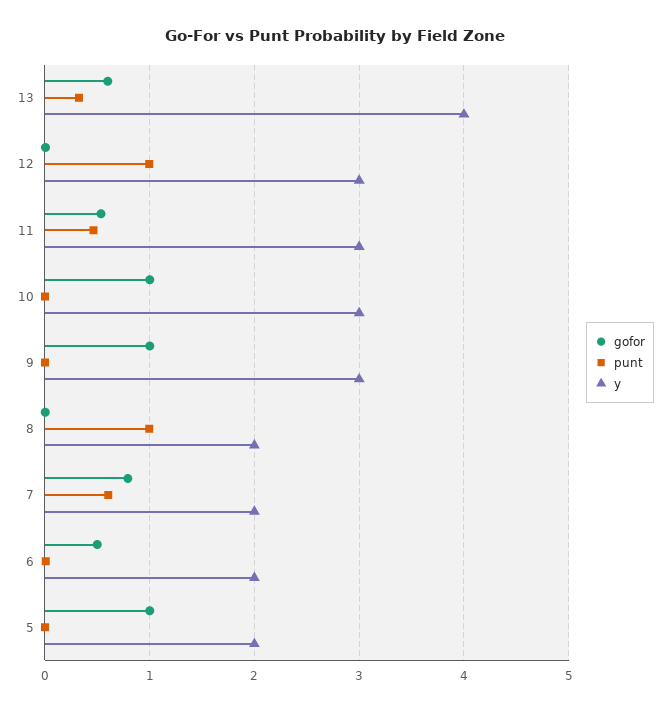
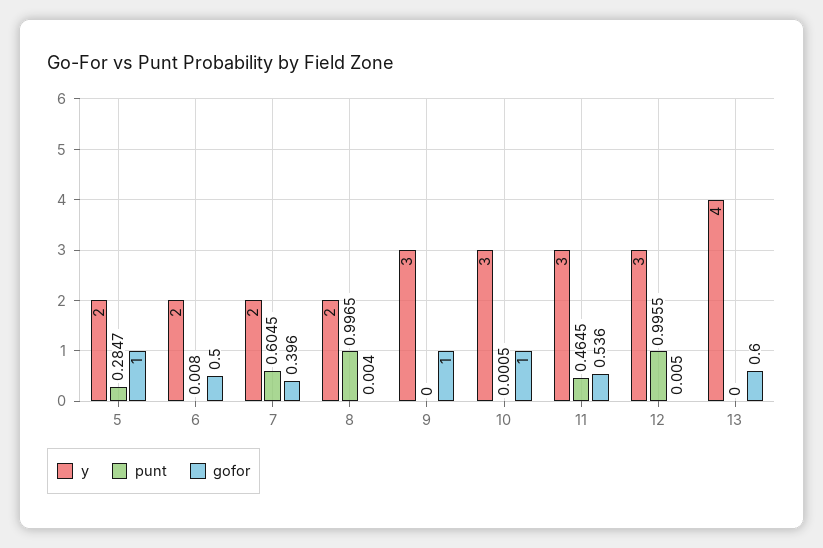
  {
    "gofor": {
      "13": 0.6,
      "12": 0.005,
      "11": 0.536,
      "10": 1,
      "9": 1,
      "8": 0.004,
-     "7": 0.8,
+     "7": 0.396,
      "6": 0.5,
      "5": 1
    },
    "punt": {
-     "13": 0.3,
+     "13": 0,
      "12": 0.9955,
      "11": 0.4645,
      "10": 0.0005,
      "9": 0,
      "8": 0.9965,
      "7": 0.6045,
      "6": 0.008,
-     "5": 0
+     "5": 0.2847
    },
    "y": {
      "13": 4,
      "12": 3,
      "11": 3,
      "10": 3,
      "9": 3,
      "8": 2,
      "7": 2,
      "6": 2,
      "5": 2
    }
  }

